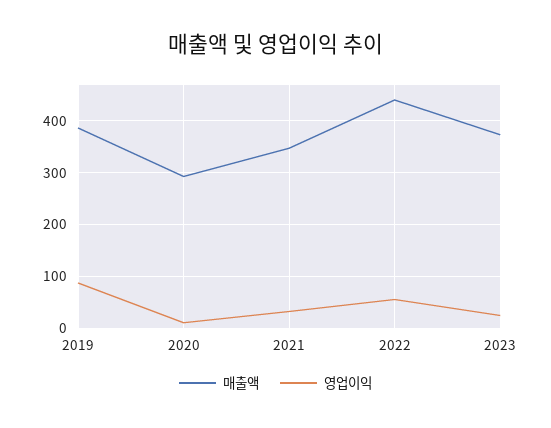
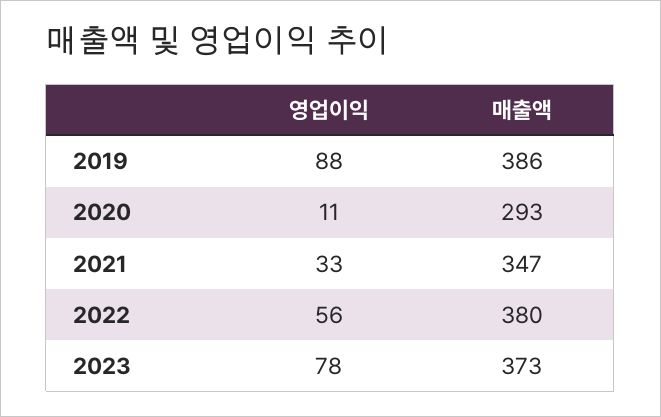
  {
    "매출액": {
      "2019": 386,
      "2020": 293,
      "2021": 347,
-     "2022": 440,
+     "2022": 380,
      "2023": 373
    },
    "영업이익": {
      "2019": 88,
      "2020": 11,
      "2021": 33,
      "2022": 56,
-     "2023": 20
+     "2023": 78
    }
  }

